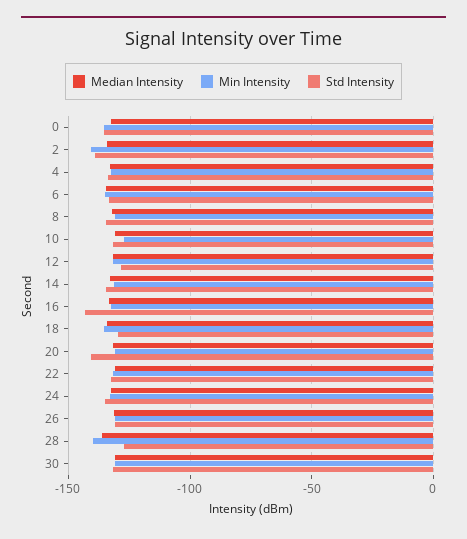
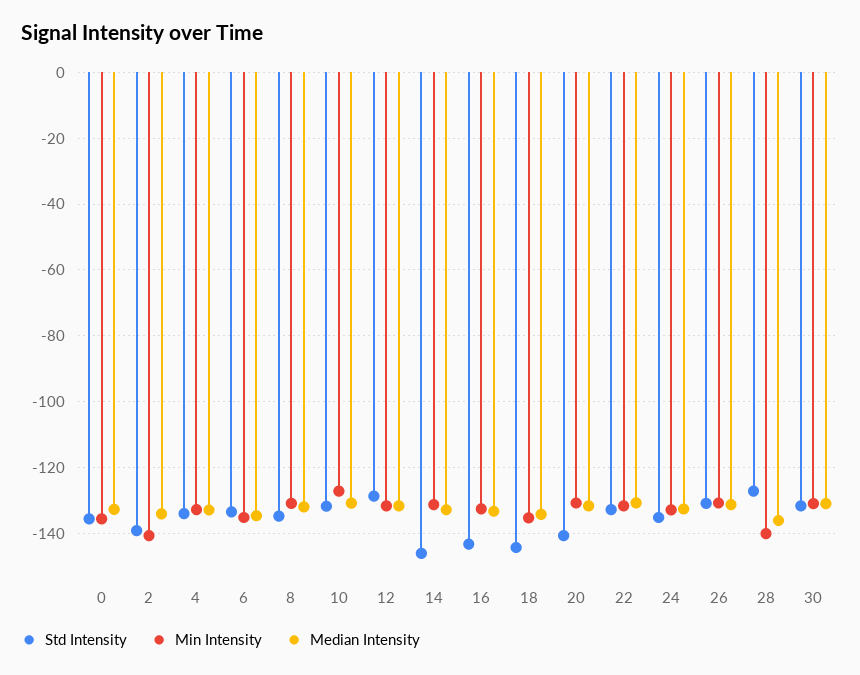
  {
    "Median Intensity": {
      "0": -132,
      "2": -134,
      "4": -132,
      "6": -134,
      "8": -132,
      "10": -130,
      "12": -132,
      "14": -132,
      "16": -134,
      "18": -134,
      "20": -132,
      "22": -130,
      "24": -132,
      "26": -132,
      "28": -136,
      "30": -130
    },
    "Min Intensity": {
      "0": -136,
      "2": -140,
      "4": -132,
      "6": -136,
      "8": -130,
      "10": -128,
      "12": -132,
      "14": -132,
      "16": -132,
      "18": -136,
      "20": -130,
      "22": -132,
      "24": -132,
      "26": -130,
      "28": -140,
      "30": -130
    },
    "Std Intensity": {
      "0": -136,
      "2": -140,
      "4": -134,
      "6": -134,
      "8": -134,
      "10": -132,
      "12": -128,
-     "14": -135,
+     "14": -146,
      "16": -144,
-     "18": -130,
+     "18": -144,
      "20": -140,
      "22": -132,
      "24": -136,
      "26": -130,
      "28": -128,
      "30": -132
    }
  }

